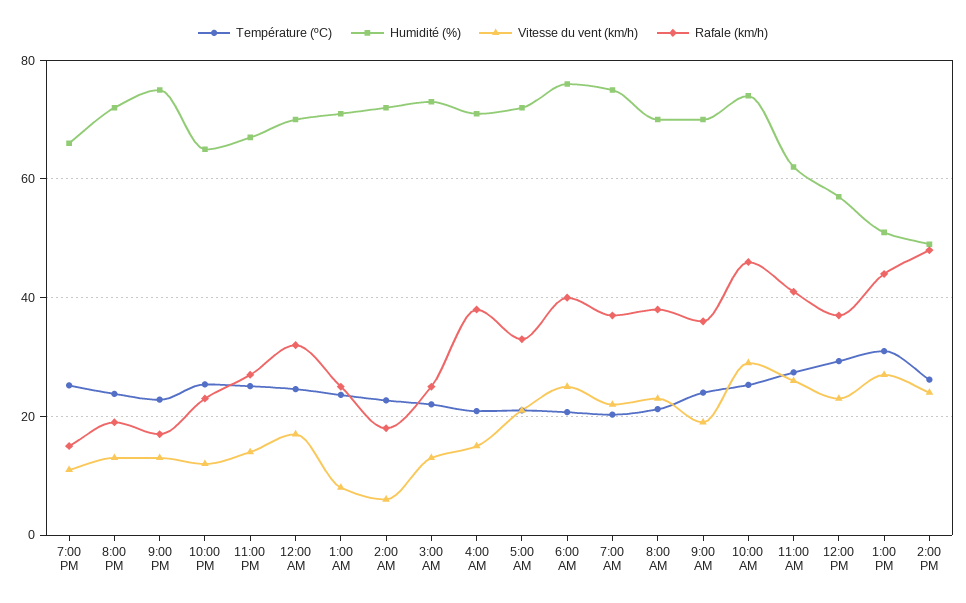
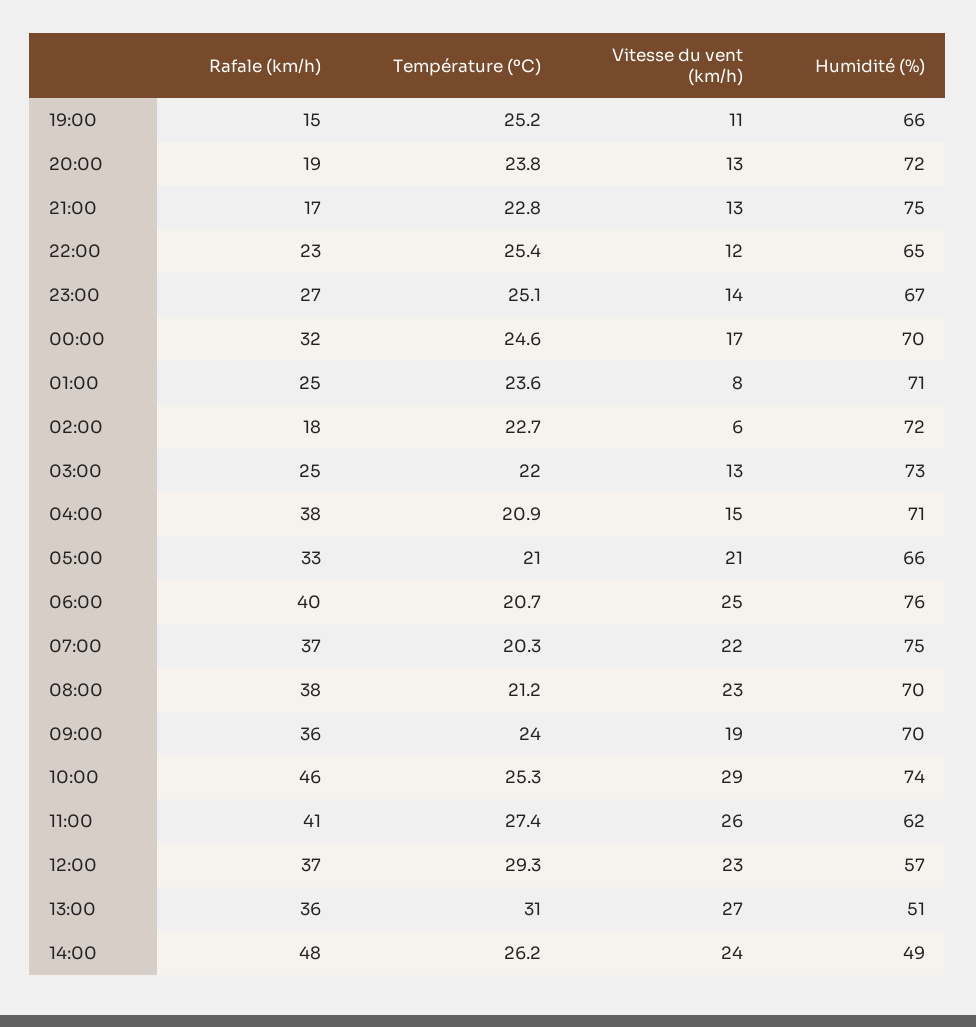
  {
    "Température (ºC)": {
      "7:00 PM": 25.2,
      "8:00 PM": 23.8,
      "9:00 PM": 22.8,
      "10:00 PM": 25.4,
      "11:00 PM": 25.1,
      "12:00 AM": 24.6,
      "1:00 AM": 23.6,
      "2:00 AM": 22.7,
      "3:00 AM": 22,
      "4:00 AM": 20.9,
      "5:00 AM": 21,
      "6:00 AM": 20.7,
      "7:00 AM": 20.3,
      "8:00 AM": 21.2,
      "9:00 AM": 24,
      "10:00 AM": 25.3,
      "11:00 AM": 27.4,
      "12:00 PM": 29.3,
      "1:00 PM": 31,
      "2:00 PM": 26.2
    },
    "Humidité (%)": {
      "7:00 PM": 66,
      "8:00 PM": 72,
      "9:00 PM": 75,
      "10:00 PM": 65,
      "11:00 PM": 67,
      "12:00 AM": 70,
      "1:00 AM": 71,
      "2:00 AM": 72,
      "3:00 AM": 73,
      "4:00 AM": 71,
-     "5:00 AM": 72,
+     "5:00 AM": 66,
      "6:00 AM": 76,
      "7:00 AM": 75,
      "8:00 AM": 70,
      "9:00 AM": 70,
      "10:00 AM": 74,
      "11:00 AM": 62,
      "12:00 PM": 57,
      "1:00 PM": 51,
      "2:00 PM": 49
    },
    "Vitesse du vent (km/h)": {
      "7:00 PM": 11,
      "8:00 PM": 13,
      "9:00 PM": 13,
      "10:00 PM": 12,
      "11:00 PM": 14,
      "12:00 AM": 17,
      "1:00 AM": 8,
      "2:00 AM": 6,
      "3:00 AM": 13,
      "4:00 AM": 15,
      "5:00 AM": 21,
      "6:00 AM": 25,
      "7:00 AM": 22,
      "8:00 AM": 23,
      "9:00 AM": 19,
      "10:00 AM": 29,
      "11:00 AM": 26,
      "12:00 PM": 23,
      "1:00 PM": 27,
      "2:00 PM": 24
    },
    "Rafale (km/h)": {
      "7:00 PM": 15,
      "8:00 PM": 19,
      "9:00 PM": 17,
      "10:00 PM": 23,
      "11:00 PM": 27,
      "12:00 AM": 32,
      "1:00 AM": 25,
      "2:00 AM": 18,
      "3:00 AM": 25,
      "4:00 AM": 38,
      "5:00 AM": 33,
      "6:00 AM": 40,
      "7:00 AM": 37,
      "8:00 AM": 38,
      "9:00 AM": 36,
      "10:00 AM": 46,
      "11:00 AM": 41,
      "12:00 PM": 37,
-     "1:00 PM": 44,
+     "1:00 PM": 36,
      "2:00 PM": 48
    }
  }

